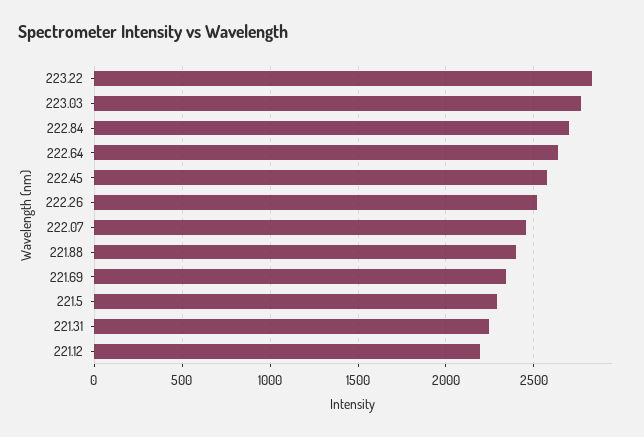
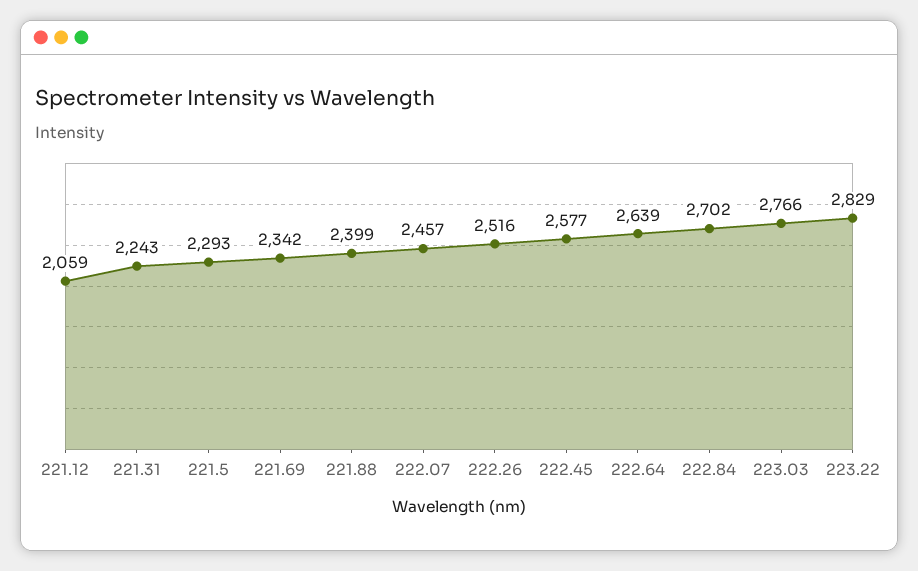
  {
    "223.22": 2829,
    "223.03": 2766,
    "222.84": 2702,
    "222.64": 2639,
    "222.45": 2577,
    "222.26": 2516,
    "222.07": 2457,
    "221.88": 2399,
    "221.69": 2342,
    "221.5": 2293,
    "221.31": 2243,
-   "221.12": 2200
+   "221.12": 2059
  }

